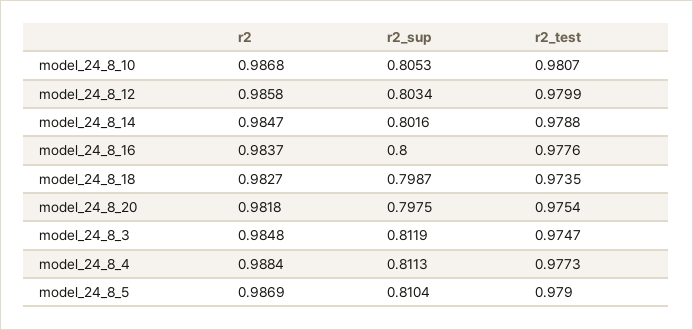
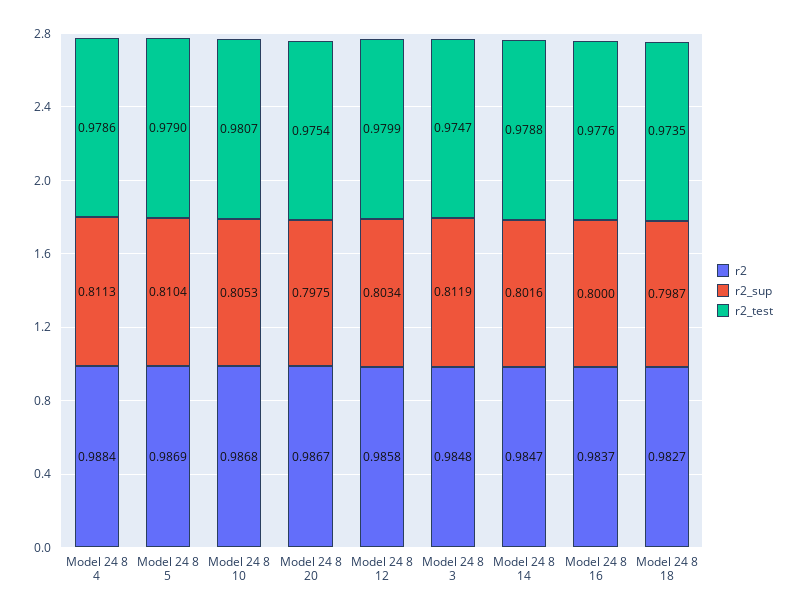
  {
    "r2": {
      "model_24_8_10": 0.9868,
      "model_24_8_12": 0.9858,
      "model_24_8_14": 0.9847,
      "model_24_8_16": 0.9837,
      "model_24_8_18": 0.9827,
-     "model_24_8_20": 0.9818,
+     "model_24_8_20": 0.9867,
      "model_24_8_3": 0.9848,
      "model_24_8_4": 0.9884,
      "model_24_8_5": 0.9869
    },
    "r2_sup": {
      "model_24_8_10": 0.8053,
      "model_24_8_12": 0.8034,
      "model_24_8_14": 0.8016,
      "model_24_8_16": 0.8,
      "model_24_8_18": 0.7987,
      "model_24_8_20": 0.7975,
      "model_24_8_3": 0.8119,
      "model_24_8_4": 0.8113,
      "model_24_8_5": 0.8104
    },
    "r2_test": {
      "model_24_8_10": 0.9807,
      "model_24_8_12": 0.9799,
      "model_24_8_14": 0.9788,
      "model_24_8_16": 0.9776,
      "model_24_8_18": 0.9735,
      "model_24_8_20": 0.9754,
      "model_24_8_3": 0.9747,
-     "model_24_8_4": 0.9773,
+     "model_24_8_4": 0.9786,
      "model_24_8_5": 0.979
    }
  }

